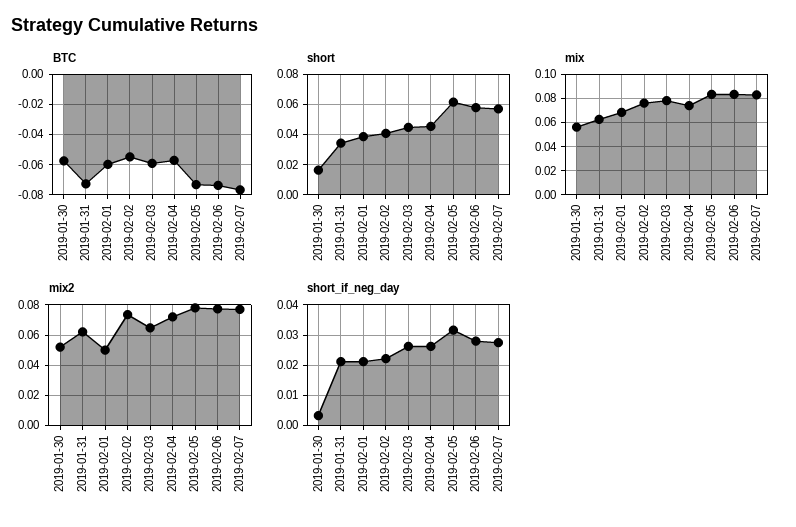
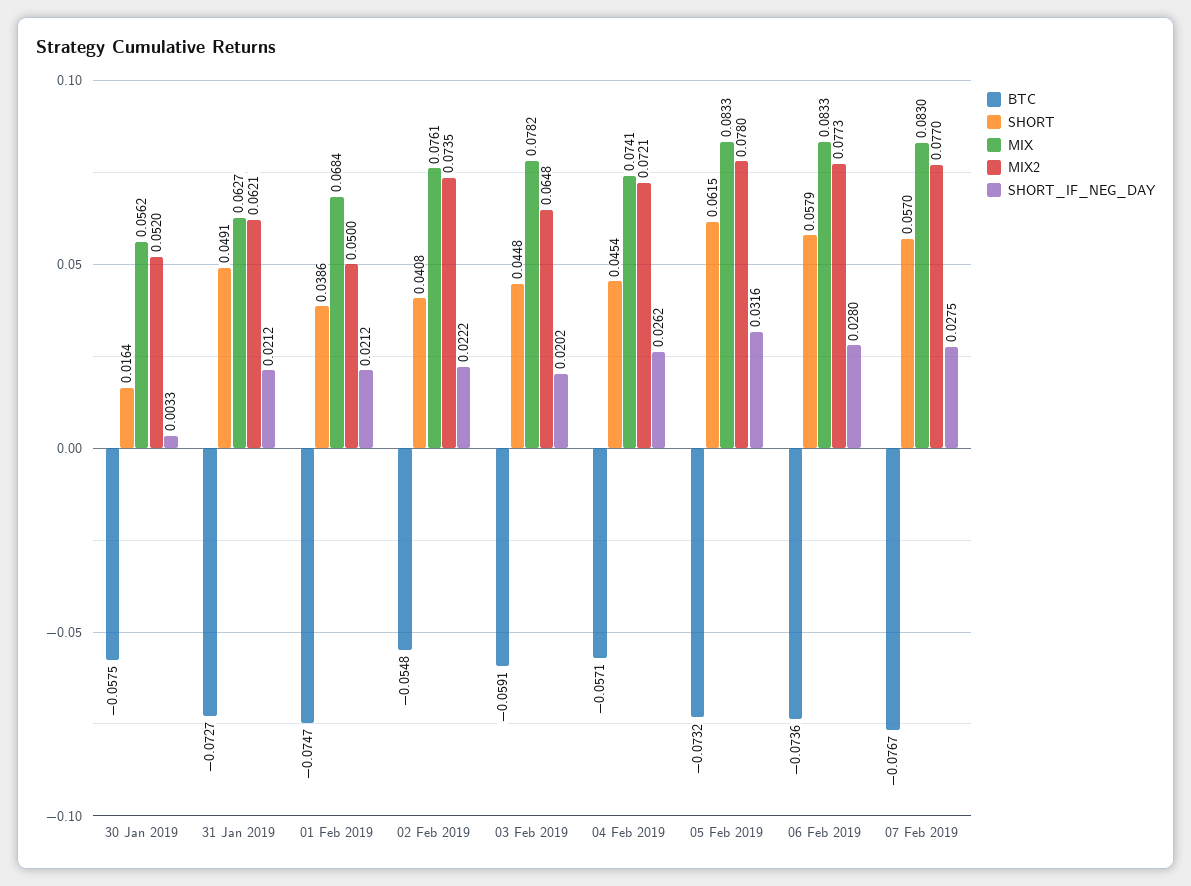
  {
    "BTC": {
      "2019-01-30": -0.0575,
      "2019-01-31": -0.0727,
-     "2019-02-01": -0.06,
+     "2019-02-01": -0.0747,
      "2019-02-02": -0.0548,
      "2019-02-03": -0.0591,
      "2019-02-04": -0.0571,
      "2019-02-05": -0.0732,
      "2019-02-06": -0.0736,
      "2019-02-07": -0.0767
    },
    "short": {
      "2019-01-30": 0.0164,
-     "2019-01-31": 0.035,
+     "2019-01-31": 0.0491,
      "2019-02-01": 0.0386,
      "2019-02-02": 0.0408,
      "2019-02-03": 0.0448,
      "2019-02-04": 0.0454,
      "2019-02-05": 0.0615,
      "2019-02-06": 0.0579,
      "2019-02-07": 0.057
    },
    "mix": {
      "2019-01-30": 0.0562,
      "2019-01-31": 0.0627,
      "2019-02-01": 0.0684,
      "2019-02-02": 0.0761,
      "2019-02-03": 0.0782,
      "2019-02-04": 0.0741,
      "2019-02-05": 0.0833,
      "2019-02-06": 0.0833,
      "2019-02-07": 0.083
    },
    "mix2": {
      "2019-01-30": 0.052,
      "2019-01-31": 0.0621,
      "2019-02-01": 0.05,
      "2019-02-02": 0.0735,
      "2019-02-03": 0.0648,
      "2019-02-04": 0.0721,
      "2019-02-05": 0.078,
      "2019-02-06": 0.0773,
      "2019-02-07": 0.077
    },
    "short_if_neg_day": {
      "2019-01-30": 0.0033,
      "2019-01-31": 0.0212,
      "2019-02-01": 0.0212,
      "2019-02-02": 0.0222,
-     "2019-02-03": 0.026,
+     "2019-02-03": 0.0202,
      "2019-02-04": 0.0262,
      "2019-02-05": 0.0316,
      "2019-02-06": 0.028,
      "2019-02-07": 0.0275
    }
  }

